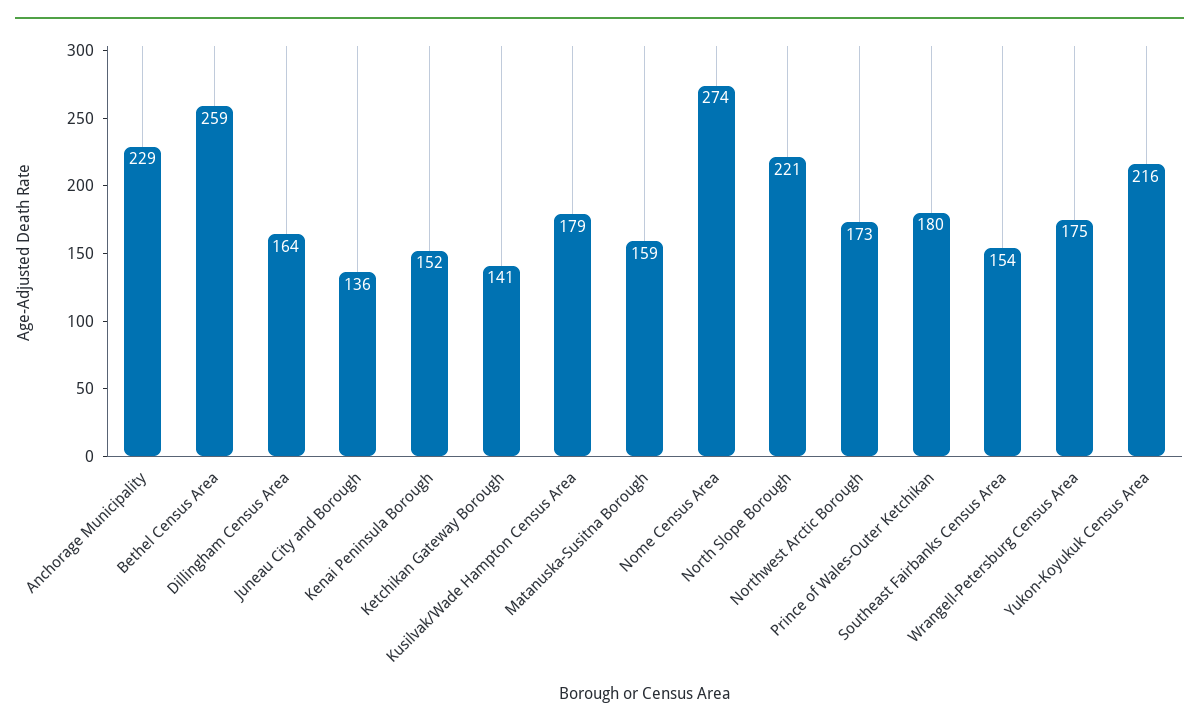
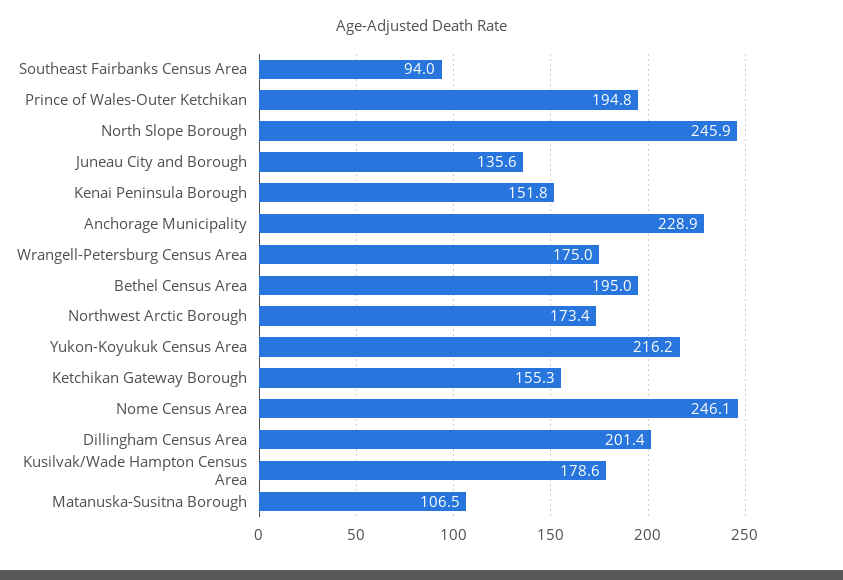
  {
    "Anchorage Municipality": 228.9,
-   "Bethel Census Area": 259,
+   "Bethel Census Area": 195,
-   "Dillingham Census Area": 164,
+   "Dillingham Census Area": 201.4,
    "Juneau City and Borough": 135.6,
    "Kenai Peninsula Borough": 151.8,
-   "Ketchikan Gateway Borough": 141,
+   "Ketchikan Gateway Borough": 155.3,
    "Kusilvak/Wade Hampton Census Area": 178.6,
-   "Matanuska-Susitna Borough": 159,
+   "Matanuska-Susitna Borough": 106.5,
-   "Nome Census Area": 274,
+   "Nome Census Area": 246.1,
-   "North Slope Borough": 221,
+   "North Slope Borough": 245.9,
    "Northwest Arctic Borough": 173.4,
-   "Prince of Wales-Outer Ketchikan": 180,
+   "Prince of Wales-Outer Ketchikan": 194.8,
-   "Southeast Fairbanks Census Area": 154,
+   "Southeast Fairbanks Census Area": 94,
    "Wrangell-Petersburg Census Area": 175,
    "Yukon-Koyukuk Census Area": 216.2
  }

